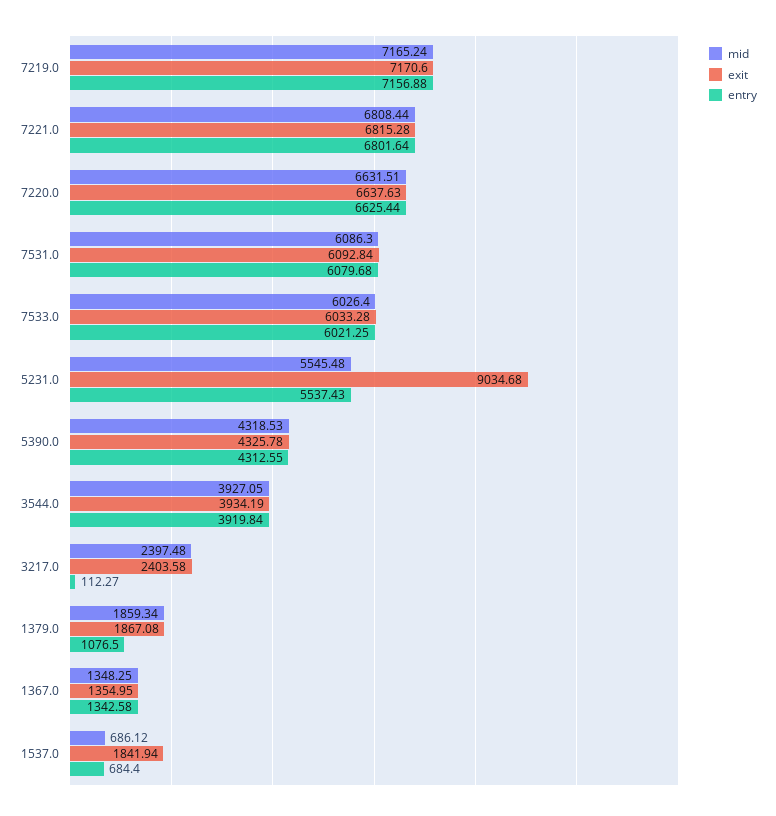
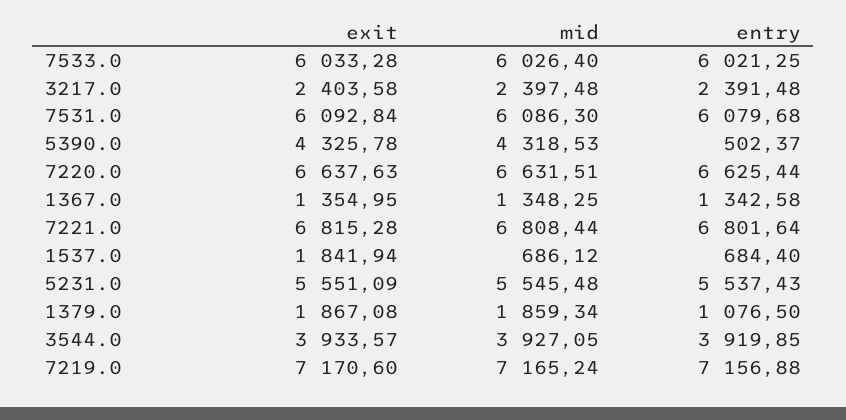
  {
    "mid": {
      "7219.0": 7165.24,
      "7221.0": 6808.44,
      "7220.0": 6631.51,
      "7531.0": 6086.3,
      "7533.0": 6026.4,
      "5231.0": 5545.48,
      "5390.0": 4318.53,
      "3544.0": 3927.05,
      "3217.0": 2397.48,
      "1379.0": 1859.34,
      "1367.0": 1348.25,
      "1537.0": 686.12
    },
    "exit": {
      "7219.0": 7170.6,
      "7221.0": 6815.28,
      "7220.0": 6637.63,
      "7531.0": 6092.84,
      "7533.0": 6033.28,
-     "5231.0": 9034.68,
+     "5231.0": 5551.09,
      "5390.0": 4325.78,
-     "3544.0": 3934.19,
+     "3544.0": 3933.57,
      "3217.0": 2403.58,
      "1379.0": 1867.08,
      "1367.0": 1354.95,
      "1537.0": 1841.94
    },
    "entry": {
      "7219.0": 7156.88,
      "7221.0": 6801.64,
      "7220.0": 6625.44,
      "7531.0": 6079.68,
      "7533.0": 6021.25,
      "5231.0": 5537.43,
-     "5390.0": 4312.55,
+     "5390.0": 502.37,
-     "3544.0": 3919.84,
+     "3544.0": 3919.85,
-     "3217.0": 112.27,
+     "3217.0": 2391.48,
      "1379.0": 1076.5,
      "1367.0": 1342.58,
      "1537.0": 684.4
    }
  }

